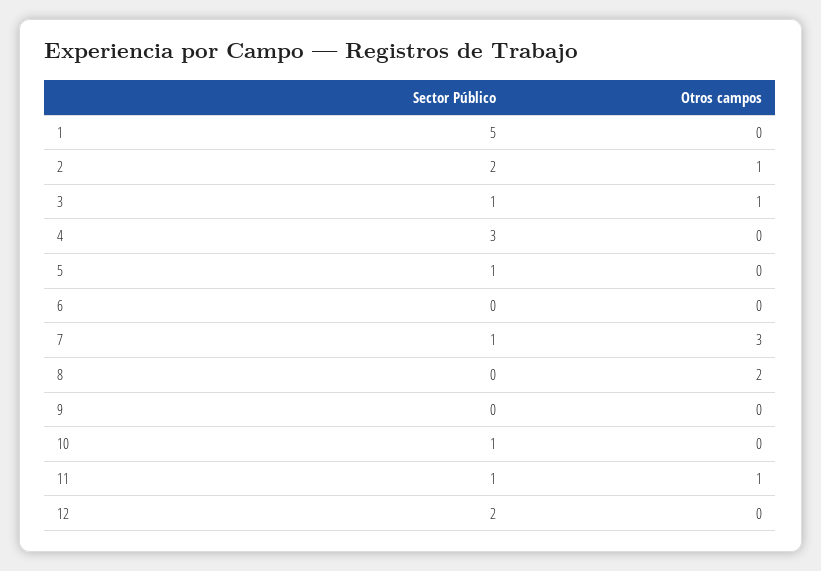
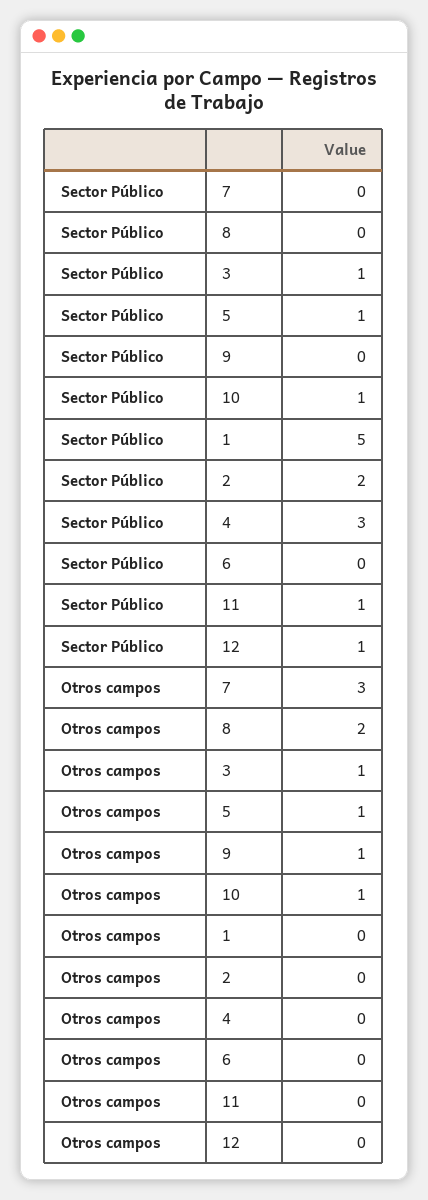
  {
    "Sector Público": {
      "1": 5,
      "2": 2,
      "3": 1,
      "4": 3,
      "5": 1,
      "6": 0,
-     "7": 1,
+     "7": 0,
      "8": 0,
      "9": 0,
      "10": 1,
      "11": 1,
-     "12": 2
+     "12": 1
    },
    "Otros campos": {
      "1": 0,
-     "2": 1,
+     "2": 0,
      "3": 1,
      "4": 0,
-     "5": 0,
+     "5": 1,
      "6": 0,
      "7": 3,
      "8": 2,
-     "9": 0,
+     "9": 1,
-     "10": 0,
+     "10": 1,
-     "11": 1,
+     "11": 0,
      "12": 0
    }
  }

